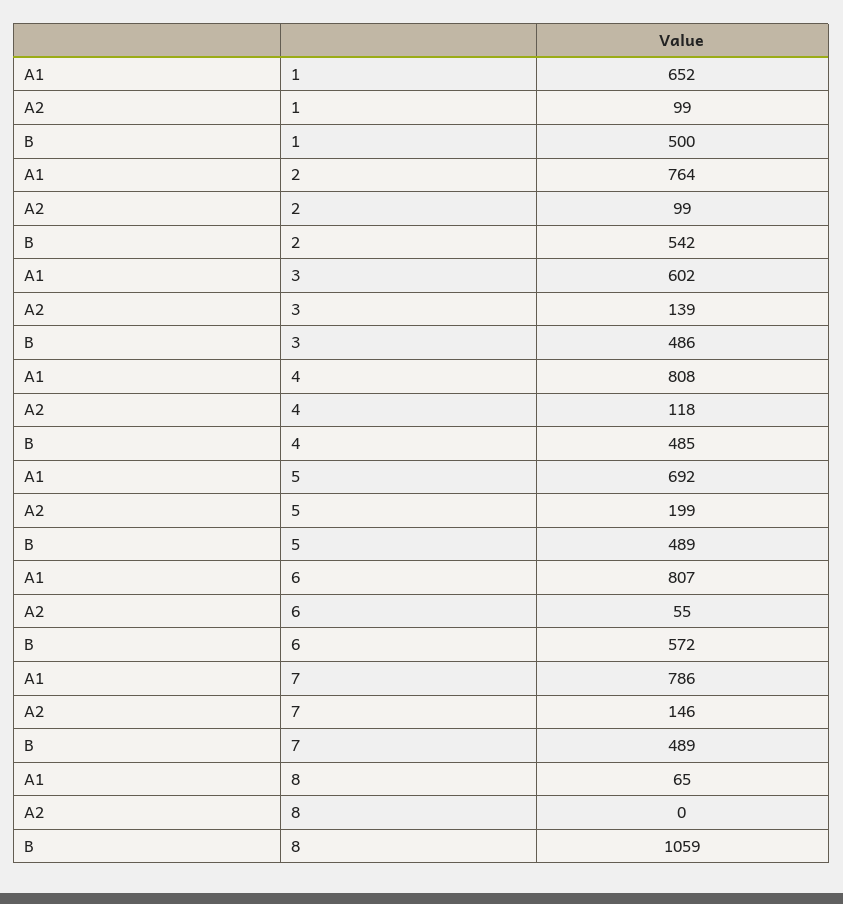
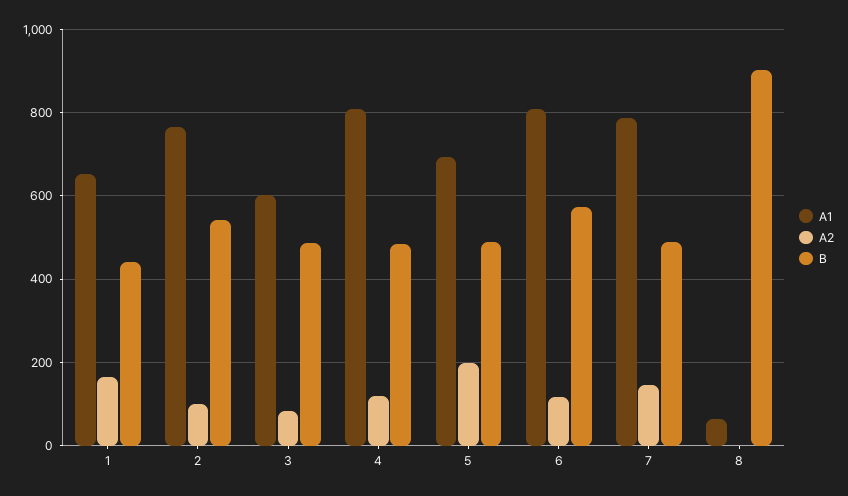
  {
    "A1": {
      "1": 652,
      "2": 764,
      "3": 602,
      "4": 808,
      "5": 692,
      "6": 807,
      "7": 786,
      "8": 65
    },
    "A2": {
-     "1": 99,
+     "1": 160,
      "2": 99,
-     "3": 139,
+     "3": 80,
      "4": 118,
      "5": 199,
-     "6": 55,
+     "6": 120,
      "7": 146,
      "8": 0
    },
    "B": {
-     "1": 500,
+     "1": 440,
      "2": 542,
      "3": 486,
      "4": 485,
      "5": 489,
      "6": 572,
      "7": 489,
-     "8": 1059
+     "8": 900
    }
  }

